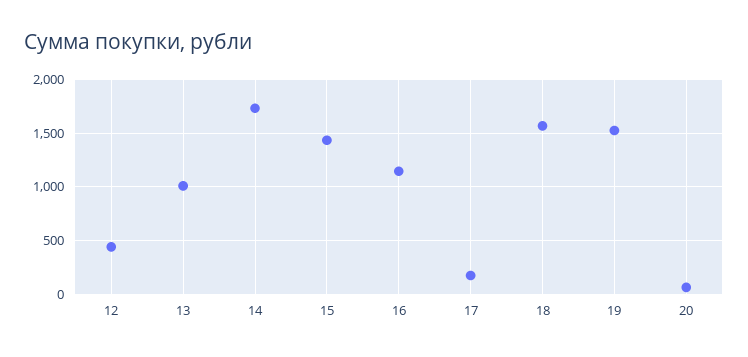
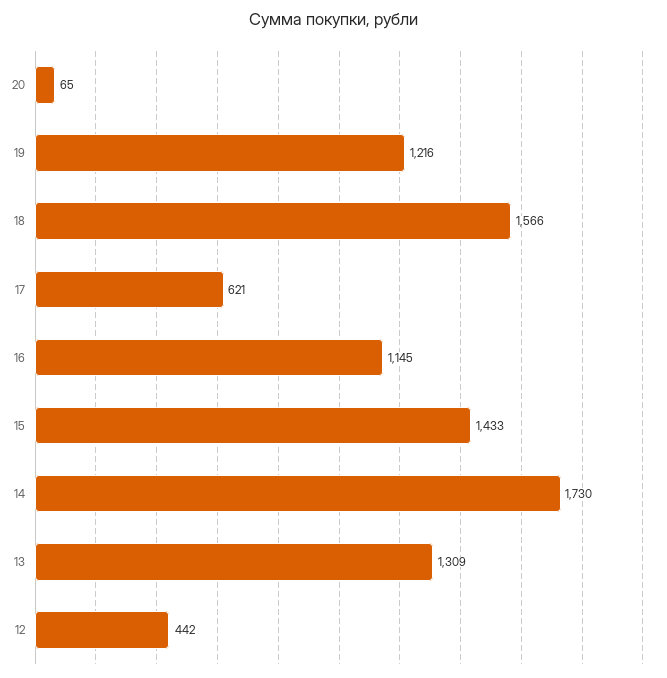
  {
    "12": 442,
-   "13": 1000,
+   "13": 1309,
    "14": 1730,
    "15": 1433,
    "16": 1145,
-   "17": 200,
+   "17": 621,
    "18": 1566,
-   "19": 1500,
+   "19": 1216,
    "20": 65
  }

